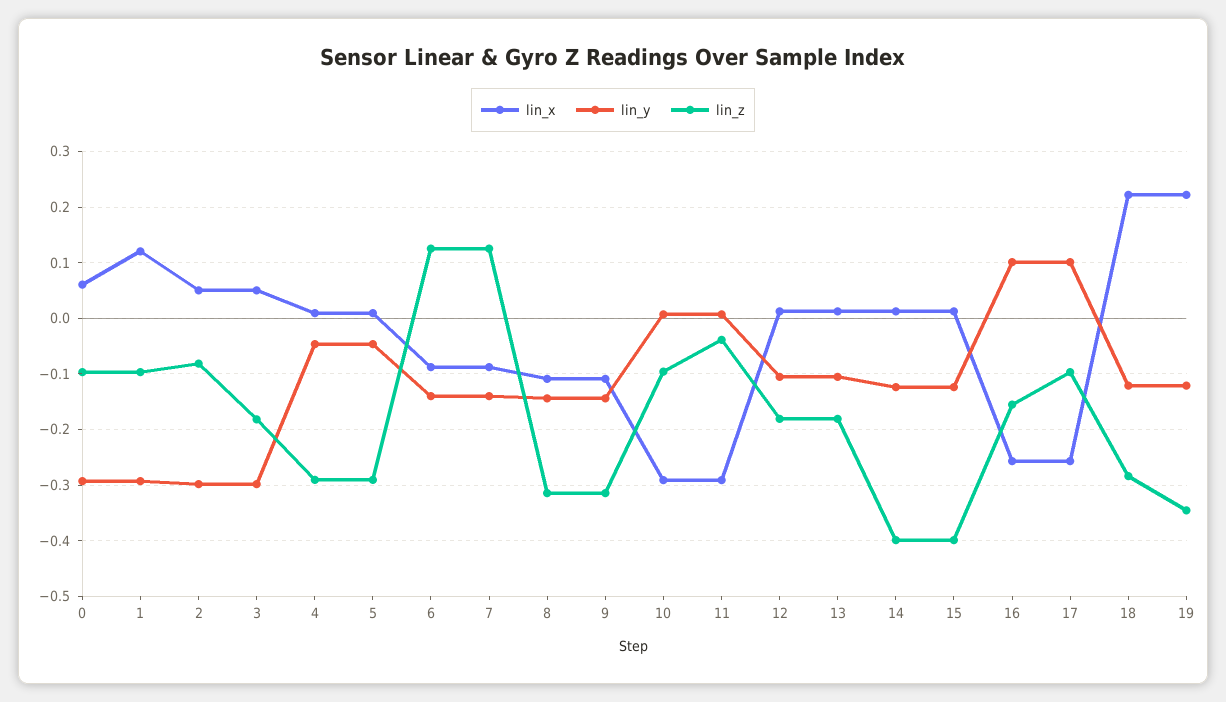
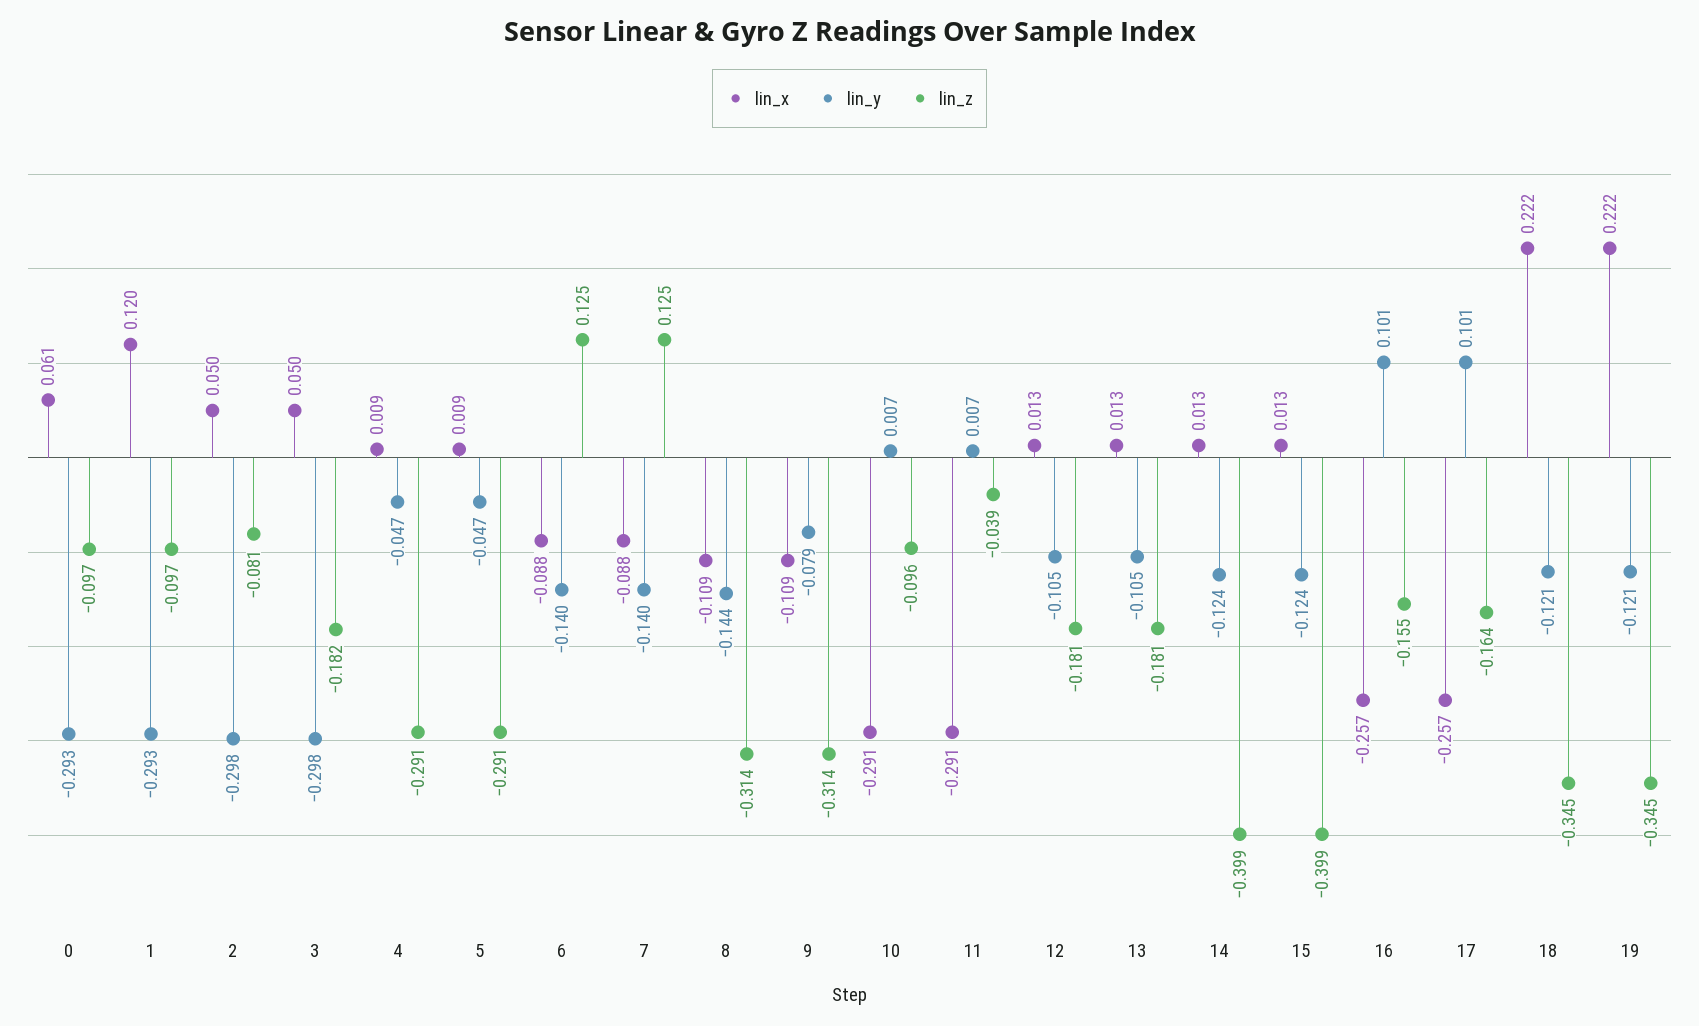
  {
    "lin_x": {
      "0": 0.061,
      "1": 0.12,
      "2": 0.05,
      "3": 0.05,
      "4": 0.009,
      "5": 0.009,
      "6": -0.088,
      "7": -0.088,
      "8": -0.109,
      "9": -0.109,
      "10": -0.291,
      "11": -0.291,
      "12": 0.013,
      "13": 0.013,
      "14": 0.013,
      "15": 0.013,
      "16": -0.257,
      "17": -0.257,
      "18": 0.222,
      "19": 0.222
    },
    "lin_y": {
      "0": -0.293,
      "1": -0.293,
      "2": -0.298,
      "3": -0.298,
      "4": -0.047,
      "5": -0.047,
      "6": -0.14,
      "7": -0.14,
      "8": -0.144,
-     "9": -0.14,
+     "9": -0.079,
      "10": 0.007,
      "11": 0.007,
      "12": -0.105,
      "13": -0.105,
      "14": -0.124,
      "15": -0.124,
      "16": 0.101,
      "17": 0.101,
      "18": -0.121,
      "19": -0.121
    },
    "lin_z": {
      "0": -0.097,
      "1": -0.097,
      "2": -0.081,
      "3": -0.182,
      "4": -0.291,
      "5": -0.291,
      "6": 0.125,
      "7": 0.125,
      "8": -0.314,
      "9": -0.314,
      "10": -0.096,
      "11": -0.039,
      "12": -0.181,
      "13": -0.181,
      "14": -0.399,
      "15": -0.399,
      "16": -0.155,
-     "17": -0.1,
+     "17": -0.164,
-     "18": -0.28,
+     "18": -0.345,
      "19": -0.345
    }
  }

